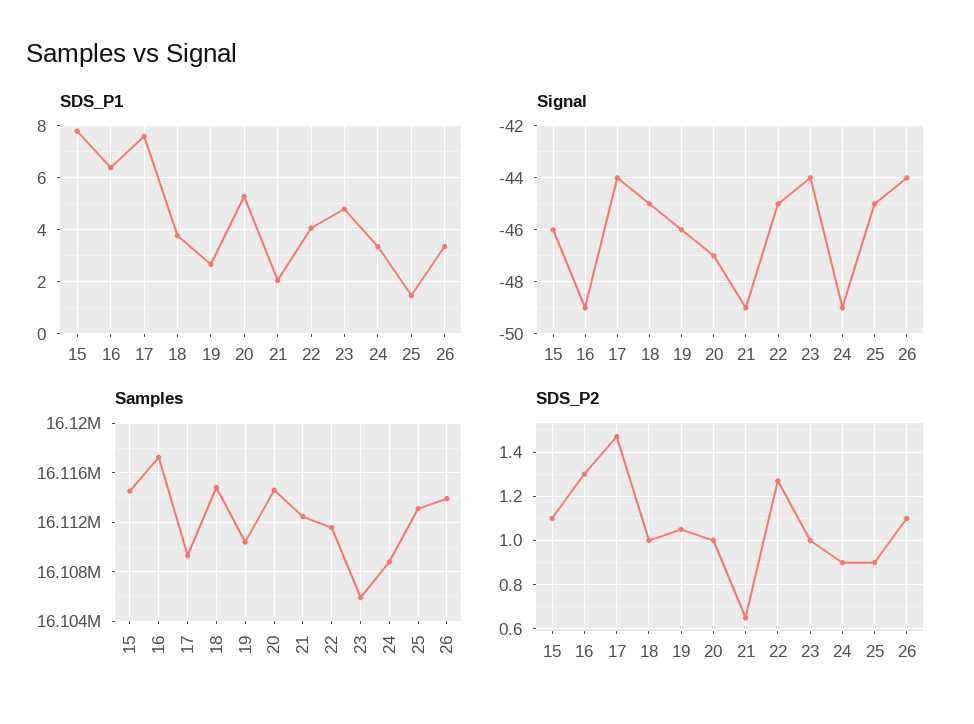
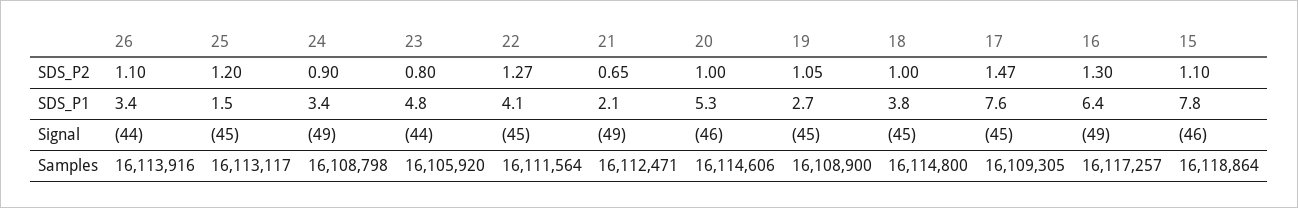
  {
    "SDS_P1": {
      "15": 7.8,
      "16": 6.4,
      "17": 7.6,
      "18": 3.8,
      "19": 2.7,
      "20": 5.3,
      "21": 2.1,
      "22": 4.1,
      "23": 4.8,
      "24": 3.4,
      "25": 1.5,
      "26": 3.4
    },
    "Signal": {
      "15": -46,
      "16": -49,
-     "17": -44,
+     "17": -45,
      "18": -45,
-     "19": -46,
+     "19": -45,
-     "20": -47,
+     "20": -46,
      "21": -49,
      "22": -45,
      "23": -44,
      "24": -49,
      "25": -45,
      "26": -44
    },
    "Samples": {
-     "15": 16114500,
+     "15": 16118864,
      "16": 16117257,
      "17": 16109305,
      "18": 16114800,
-     "19": 16110500,
+     "19": 16108900,
      "20": 16114606,
      "21": 16112471,
      "22": 16111564,
      "23": 16105920,
      "24": 16108798,
      "25": 16113117,
      "26": 16113916
    },
    "SDS_P2": {
      "15": 1.1,
      "16": 1.3,
      "17": 1.47,
      "18": 1,
      "19": 1.05,
      "20": 1,
      "21": 0.65,
      "22": 1.27,
-     "23": 1,
+     "23": 0.8,
      "24": 0.9,
-     "25": 0.9,
+     "25": 1.2,
      "26": 1.1
    }
  }

